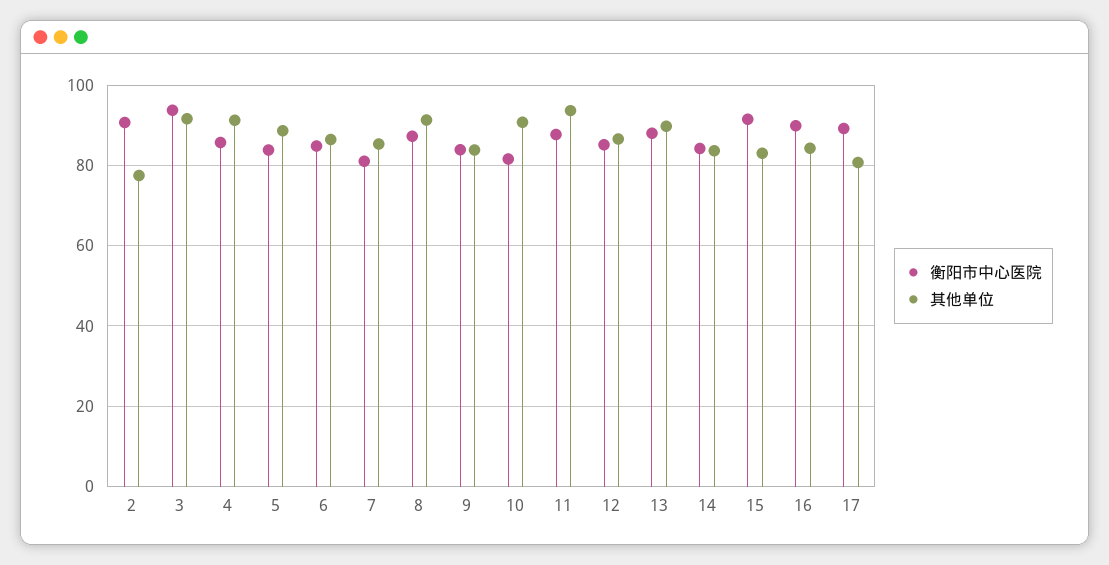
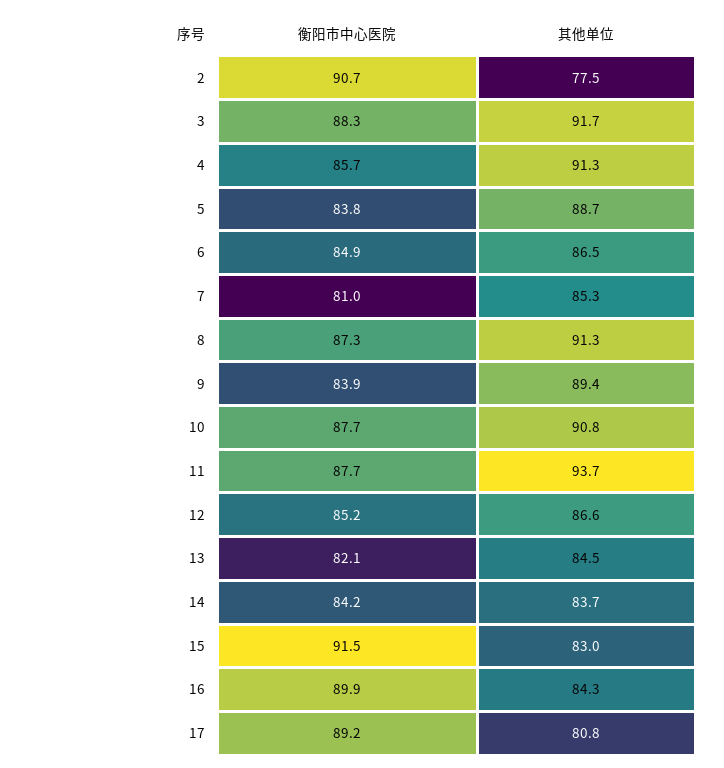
  {
    "衡阳市中心医院": {
      "2": 90.7,
-     "3": 94,
+     "3": 88.3,
      "4": 85.7,
      "5": 83.8,
      "6": 84.9,
      "7": 81,
      "8": 87.3,
      "9": 83.9,
-     "10": 82,
+     "10": 87.7,
      "11": 87.7,
      "12": 85.2,
-     "13": 88,
+     "13": 82.1,
      "14": 84.2,
      "15": 91.5,
      "16": 89.9,
      "17": 89.2
    },
    "其他单位": {
      "2": 77.5,
      "3": 91.7,
      "4": 91.3,
      "5": 88.7,
      "6": 86.5,
      "7": 85.3,
      "8": 91.3,
-     "9": 84,
+     "9": 89.4,
      "10": 90.8,
      "11": 93.7,
      "12": 86.6,
-     "13": 90,
+     "13": 84.5,
      "14": 83.7,
      "15": 83,
      "16": 84.3,
      "17": 80.8
    }
  }

